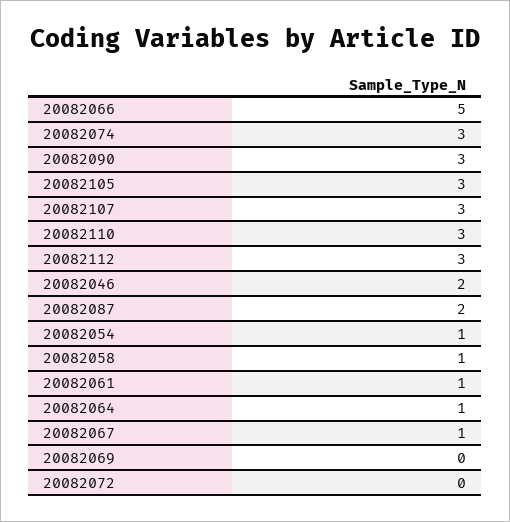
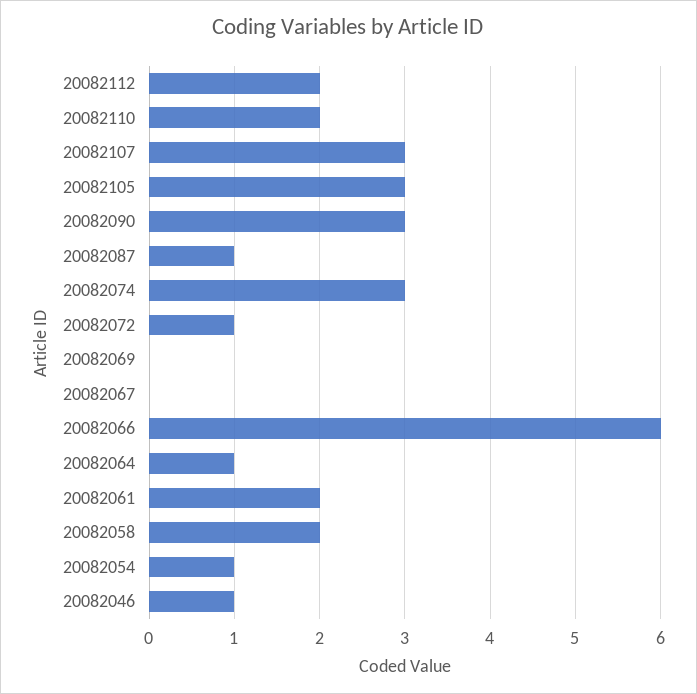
  {
-   "20082066": 5,
+   "20082066": 6,
    "20082074": 3,
    "20082090": 3,
    "20082105": 3,
    "20082107": 3,
-   "20082110": 3,
+   "20082110": 2,
-   "20082112": 3,
+   "20082112": 2,
-   "20082046": 2,
+   "20082046": 1,
-   "20082087": 2,
+   "20082087": 1,
    "20082054": 1,
-   "20082058": 1,
+   "20082058": 2,
-   "20082061": 1,
+   "20082061": 2,
    "20082064": 1,
-   "20082067": 1,
+   "20082067": 0,
    "20082069": 0,
-   "20082072": 0
+   "20082072": 1
  }

